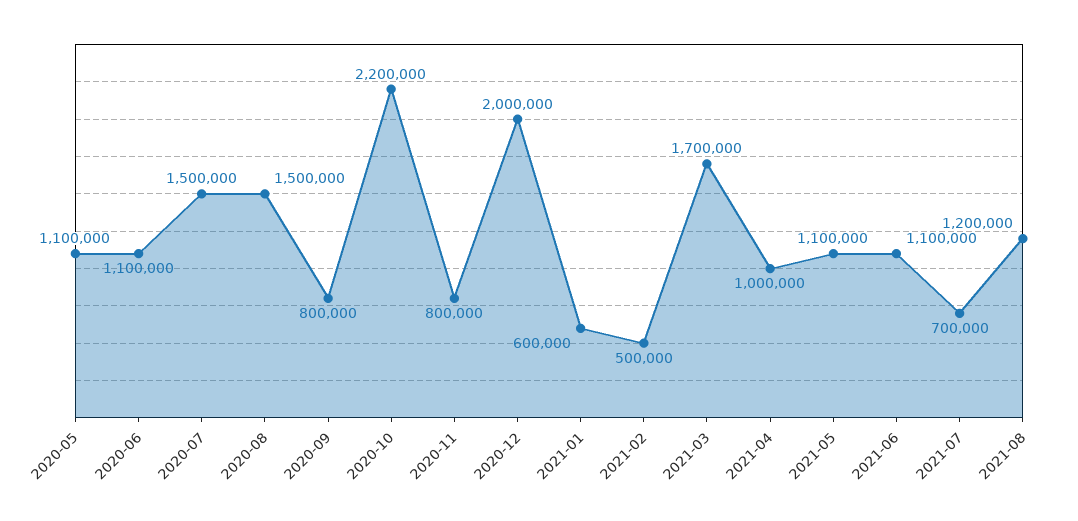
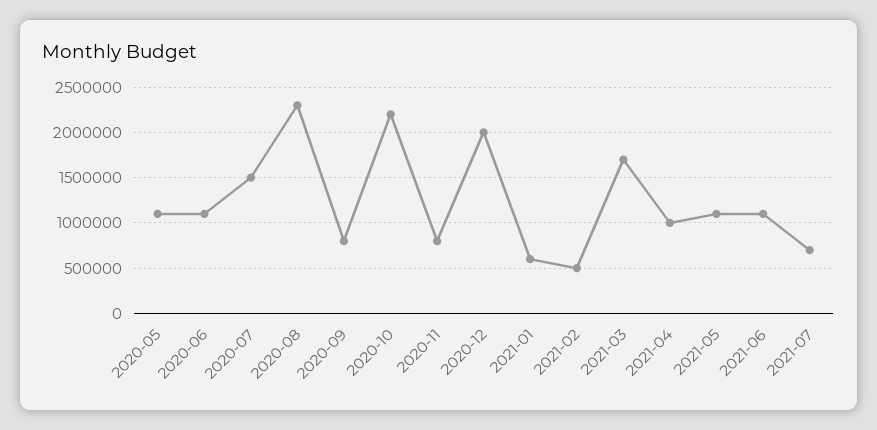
  {
    "2020-05": 1100000,
    "2020-06": 1100000,
    "2020-07": 1500000,
-   "2020-08": 1500000,
+   "2020-08": 2300000,
    "2020-09": 800000,
    "2020-10": 2200000,
    "2020-11": 800000,
    "2020-12": 2000000,
    "2021-01": 600000,
    "2021-02": 500000,
    "2021-03": 1700000,
    "2021-04": 1000000,
    "2021-05": 1100000,
    "2021-06": 1100000,
-   "2021-07": 700000,
+   "2021-07": 700000
-   "2021-08": 1200000
  }

